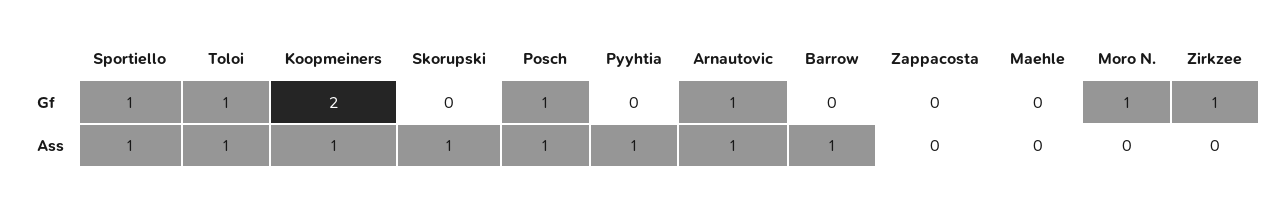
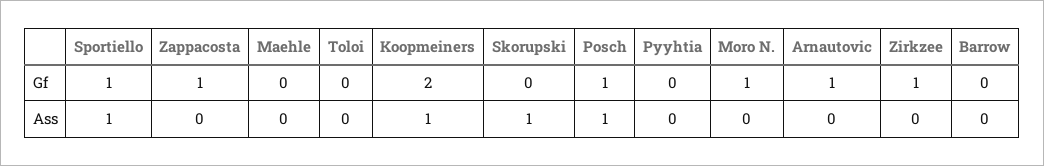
  {
    "Sportiello": {
      "Gf": 1,
      "Ass": 1
    },
    "Toloi": {
-     "Gf": 1,
+     "Gf": 0,
-     "Ass": 1
+     "Ass": 0
    },
    "Koopmeiners": {
      "Gf": 2,
      "Ass": 1
    },
    "Skorupski": {
      "Gf": 0,
      "Ass": 1
    },
    "Posch": {
      "Gf": 1,
      "Ass": 1
    },
    "Pyyhtia": {
      "Gf": 0,
-     "Ass": 1
+     "Ass": 0
    },
    "Arnautovic": {
      "Gf": 1,
-     "Ass": 1
+     "Ass": 0
    },
    "Barrow": {
      "Gf": 0,
-     "Ass": 1
+     "Ass": 0
    },
    "Zappacosta": {
-     "Gf": 0,
+     "Gf": 1,
      "Ass": 0
    },
    "Maehle": {
      "Gf": 0,
      "Ass": 0
    },
    "Moro N.": {
      "Gf": 1,
      "Ass": 0
    },
    "Zirkzee": {
      "Gf": 1,
      "Ass": 0
    }
  }

